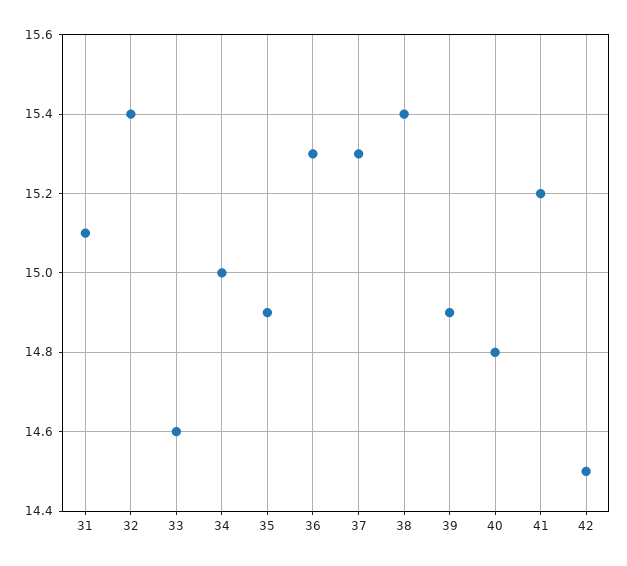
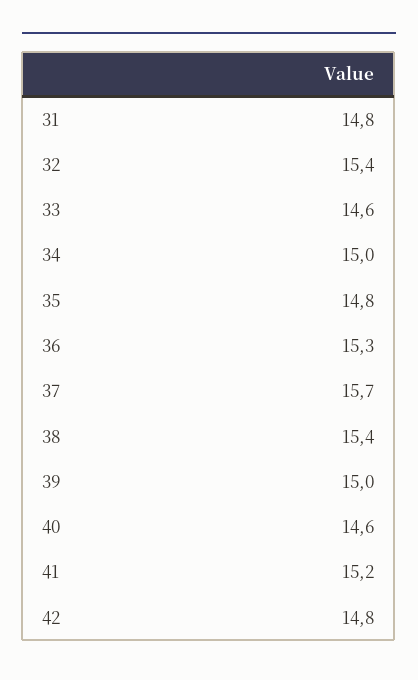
  {
-   "31": 15.1,
+   "31": 14.8,
    "32": 15.4,
    "33": 14.6,
    "34": 15,
-   "35": 14.9,
+   "35": 14.8,
    "36": 15.3,
-   "37": 15.3,
+   "37": 15.7,
    "38": 15.4,
-   "39": 14.9,
+   "39": 15,
-   "40": 14.8,
+   "40": 14.6,
    "41": 15.2,
-   "42": 14.5
+   "42": 14.8
  }

